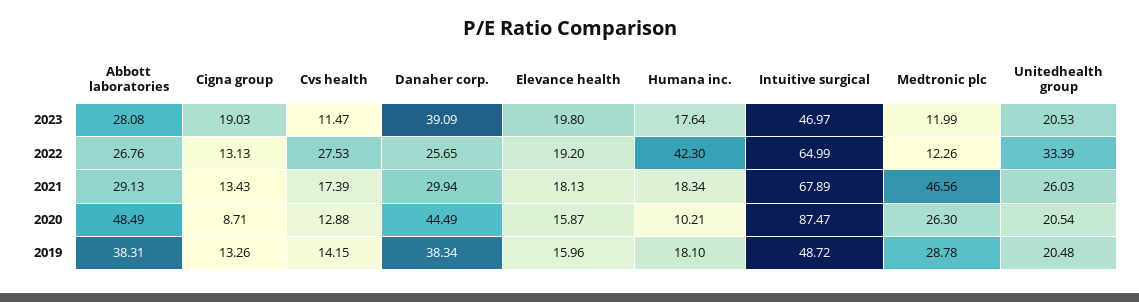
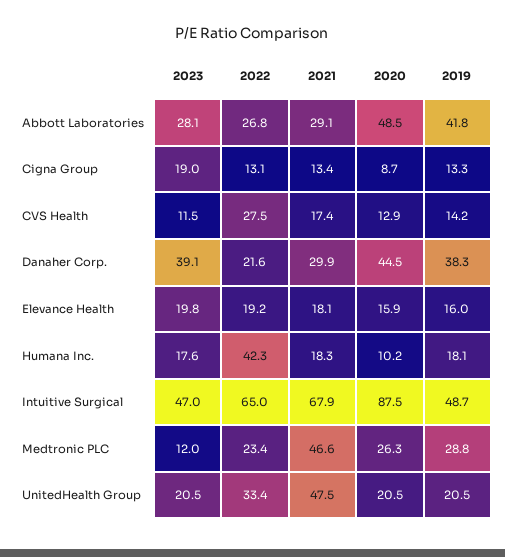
  {
    "Abbott laboratories": {
      "2023": 28.08,
      "2022": 26.76,
      "2021": 29.13,
      "2020": 48.49,
-     "2019": 38.31
+     "2019": 41.8
    },
    "Cigna group": {
      "2023": 19.03,
      "2022": 13.13,
      "2021": 13.43,
      "2020": 8.71,
      "2019": 13.26
    },
    "Cvs health": {
      "2023": 11.47,
      "2022": 27.53,
      "2021": 17.39,
      "2020": 12.88,
      "2019": 14.15
    },
    "Danaher corp.": {
      "2023": 39.09,
-     "2022": 25.65,
+     "2022": 21.6,
      "2021": 29.94,
      "2020": 44.49,
      "2019": 38.34
    },
    "Elevance health": {
      "2023": 19.8,
      "2022": 19.2,
      "2021": 18.13,
      "2020": 15.87,
      "2019": 15.96
    },
    "Humana inc.": {
      "2023": 17.64,
      "2022": 42.3,
      "2021": 18.34,
      "2020": 10.21,
      "2019": 18.1
    },
    "Intuitive surgical": {
      "2023": 46.97,
      "2022": 64.99,
      "2021": 67.89,
      "2020": 87.47,
      "2019": 48.72
    },
    "Medtronic plc": {
      "2023": 11.99,
-     "2022": 12.26,
+     "2022": 23.4,
      "2021": 46.56,
      "2020": 26.3,
      "2019": 28.78
    },
    "Unitedhealth group": {
      "2023": 20.53,
      "2022": 33.39,
-     "2021": 26.03,
+     "2021": 47.5,
      "2020": 20.54,
      "2019": 20.48
    }
  }

